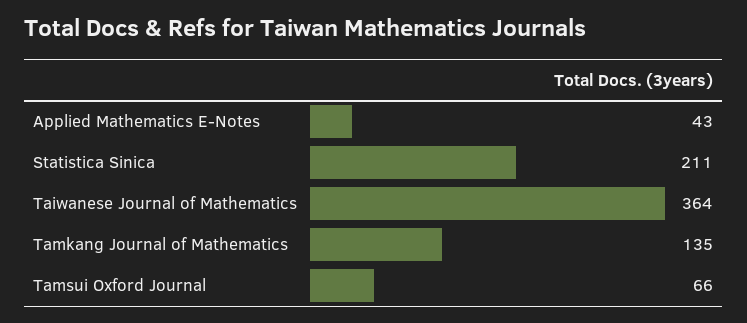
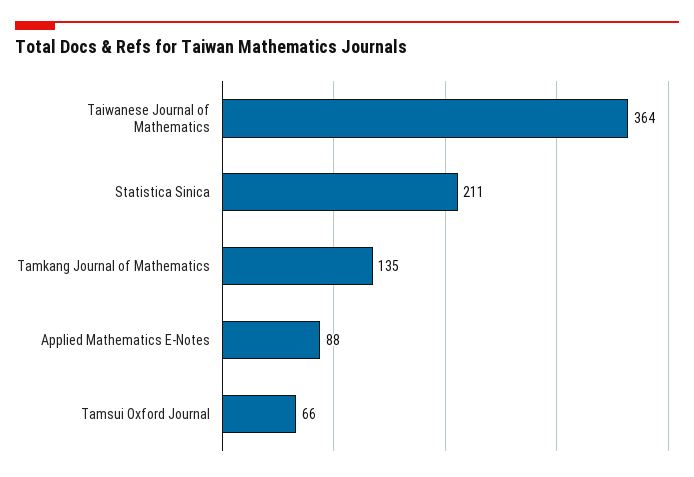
  {
-   "Applied Mathematics E-Notes": 43,
+   "Applied Mathematics E-Notes": 88,
    "Statistica Sinica": 211,
    "Taiwanese Journal of Mathematics": 364,
    "Tamkang Journal of Mathematics": 135,
    "Tamsui Oxford Journal": 66
  }

